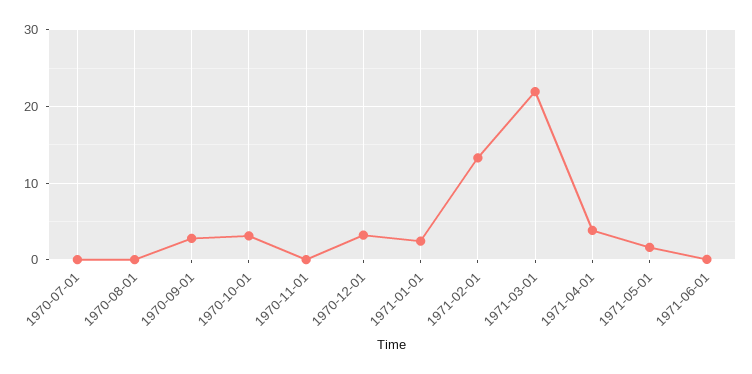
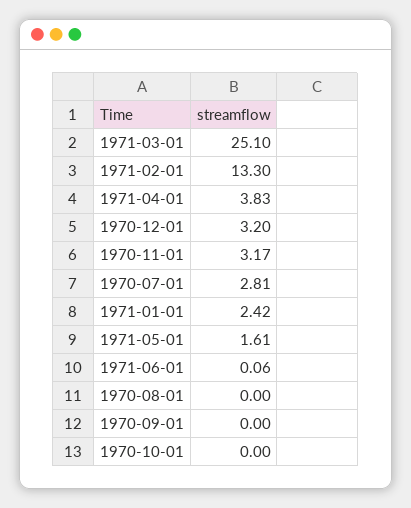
  {
-   "1970-07-01": 0,
+   "1970-07-01": 2.81,
    "1970-08-01": 0,
-   "1970-09-01": 3,
+   "1970-09-01": 0,
-   "1970-10-01": 3,
+   "1970-10-01": 0,
-   "1970-11-01": 0,
+   "1970-11-01": 3.17,
    "1970-12-01": 3.2,
    "1971-01-01": 2.42,
    "1971-02-01": 13.3,
-   "1971-03-01": 22,
+   "1971-03-01": 25.1,
    "1971-04-01": 3.83,
    "1971-05-01": 1.61,
    "1971-06-01": 0.06
  }

